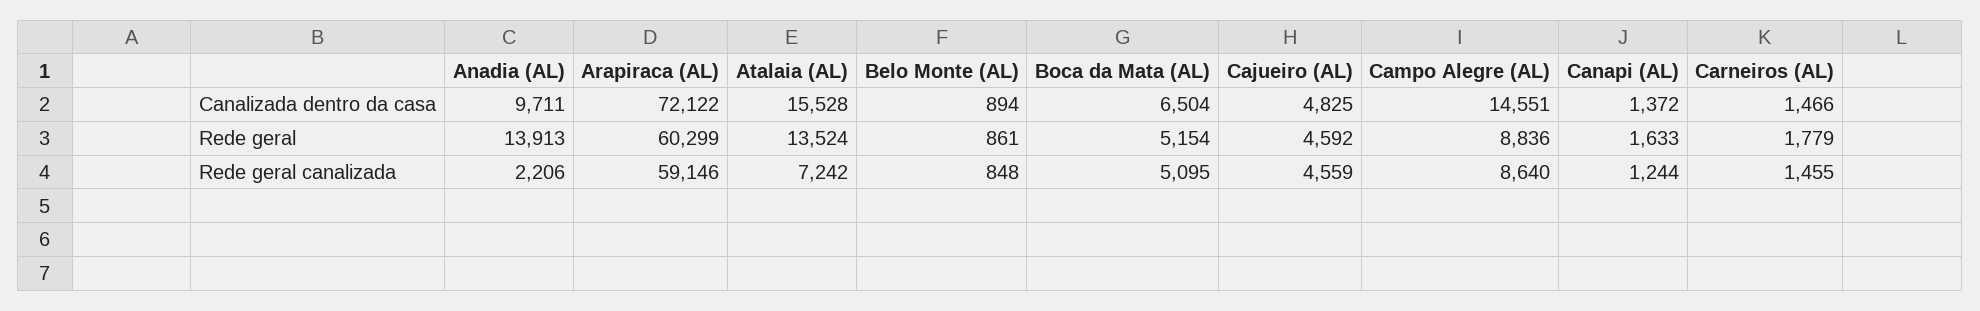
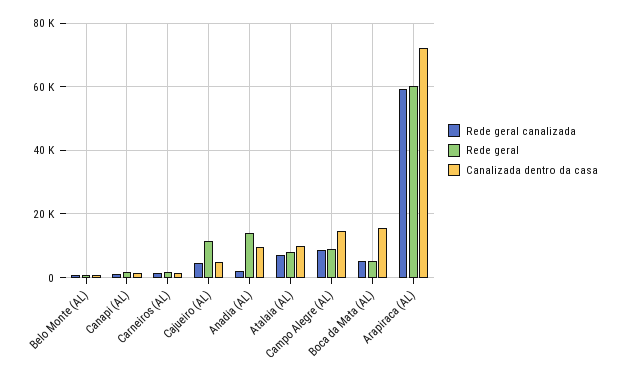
  {
    "Canalizada dentro da casa": {
      "Anadia (AL)": 9711,
      "Arapiraca (AL)": 72122,
-     "Atalaia (AL)": 15528,
+     "Atalaia (AL)": 10000,
      "Belo Monte (AL)": 894,
-     "Boca da Mata (AL)": 6504,
+     "Boca da Mata (AL)": 16000,
      "Cajueiro (AL)": 4825,
      "Campo Alegre (AL)": 14551,
      "Canapi (AL)": 1372,
      "Carneiros (AL)": 1466
    },
    "Rede geral": {
      "Anadia (AL)": 13913,
      "Arapiraca (AL)": 60299,
-     "Atalaia (AL)": 13524,
+     "Atalaia (AL)": 8000,
      "Belo Monte (AL)": 861,
      "Boca da Mata (AL)": 5154,
-     "Cajueiro (AL)": 4592,
+     "Cajueiro (AL)": 12000,
      "Campo Alegre (AL)": 8836,
      "Canapi (AL)": 1633,
      "Carneiros (AL)": 1779
    },
    "Rede geral canalizada": {
      "Anadia (AL)": 2206,
      "Arapiraca (AL)": 59146,
      "Atalaia (AL)": 7242,
      "Belo Monte (AL)": 848,
      "Boca da Mata (AL)": 5095,
      "Cajueiro (AL)": 4559,
      "Campo Alegre (AL)": 8640,
      "Canapi (AL)": 1244,
      "Carneiros (AL)": 1455
    }
  }

